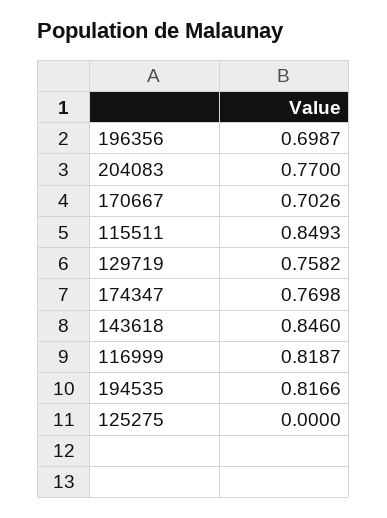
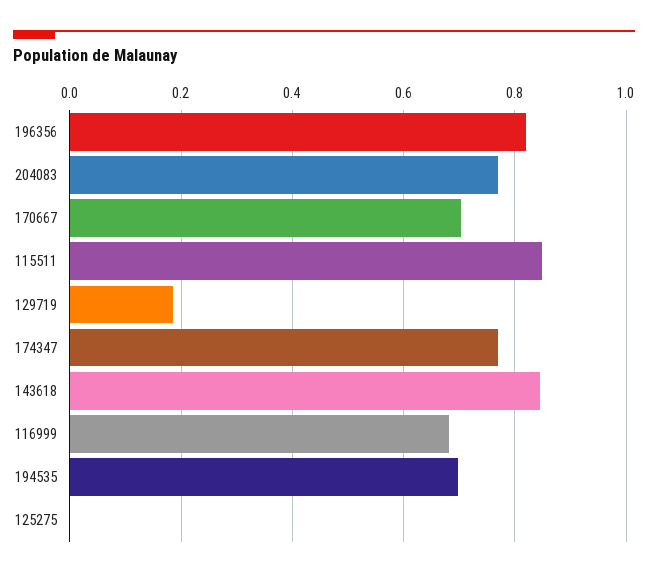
  {
-   "196356": 0.6987,
+   "196356": 0.82,
    "204083": 0.77,
    "170667": 0.7026,
    "115511": 0.8493,
-   "129719": 0.7582,
+   "129719": 0.18,
    "174347": 0.7698,
    "143618": 0.846,
-   "116999": 0.8187,
+   "116999": 0.68,
-   "194535": 0.8166,
+   "194535": 0.7,
    "125275": 0
  }

